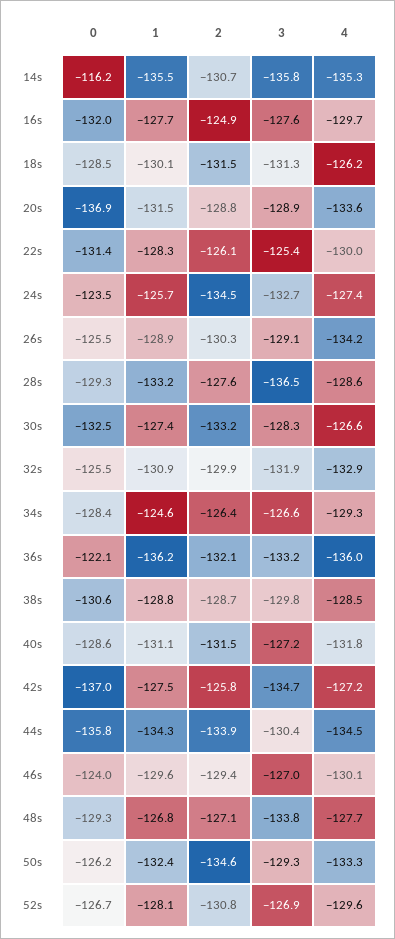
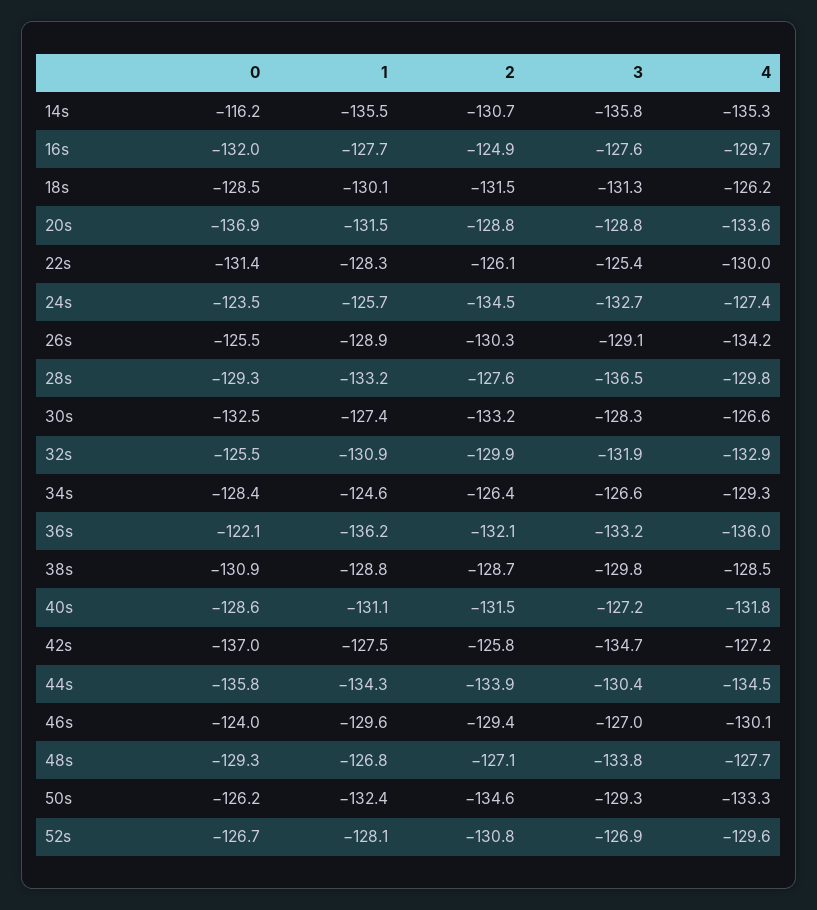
  {
    "0": {
      "14s": -116.2,
      "16s": -132,
      "18s": -128.5,
      "20s": -136.9,
      "22s": -131.4,
      "24s": -123.5,
      "26s": -125.5,
      "28s": -129.3,
      "30s": -132.5,
      "32s": -125.5,
      "34s": -128.4,
      "36s": -122.1,
-     "38s": -130.6,
+     "38s": -130.9,
      "40s": -128.6,
      "42s": -137,
      "44s": -135.8,
      "46s": -124,
      "48s": -129.3,
      "50s": -126.2,
      "52s": -126.7
    },
    "1": {
      "14s": -135.5,
      "16s": -127.7,
      "18s": -130.1,
      "20s": -131.5,
      "22s": -128.3,
      "24s": -125.7,
      "26s": -128.9,
      "28s": -133.2,
      "30s": -127.4,
      "32s": -130.9,
      "34s": -124.6,
      "36s": -136.2,
      "38s": -128.8,
      "40s": -131.1,
      "42s": -127.5,
      "44s": -134.3,
      "46s": -129.6,
      "48s": -126.8,
      "50s": -132.4,
      "52s": -128.1
    },
    "2": {
      "14s": -130.7,
      "16s": -124.9,
      "18s": -131.5,
      "20s": -128.8,
      "22s": -126.1,
      "24s": -134.5,
      "26s": -130.3,
      "28s": -127.6,
      "30s": -133.2,
      "32s": -129.9,
      "34s": -126.4,
      "36s": -132.1,
      "38s": -128.7,
      "40s": -131.5,
      "42s": -125.8,
      "44s": -133.9,
      "46s": -129.4,
      "48s": -127.1,
      "50s": -134.6,
      "52s": -130.8
    },
    "3": {
      "14s": -135.8,
      "16s": -127.6,
      "18s": -131.3,
-     "20s": -128.9,
+     "20s": -128.8,
      "22s": -125.4,
      "24s": -132.7,
      "26s": -129.1,
      "28s": -136.5,
      "30s": -128.3,
      "32s": -131.9,
      "34s": -126.6,
      "36s": -133.2,
      "38s": -129.8,
      "40s": -127.2,
      "42s": -134.7,
      "44s": -130.4,
      "46s": -127,
      "48s": -133.8,
      "50s": -129.3,
      "52s": -126.9
    },
    "4": {
      "14s": -135.3,
      "16s": -129.7,
      "18s": -126.2,
      "20s": -133.6,
      "22s": -130,
      "24s": -127.4,
      "26s": -134.2,
-     "28s": -128.6,
+     "28s": -129.8,
      "30s": -126.6,
      "32s": -132.9,
      "34s": -129.3,
      "36s": -136,
      "38s": -128.5,
      "40s": -131.8,
      "42s": -127.2,
      "44s": -134.5,
      "46s": -130.1,
      "48s": -127.7,
      "50s": -133.3,
      "52s": -129.6
    }
  }

